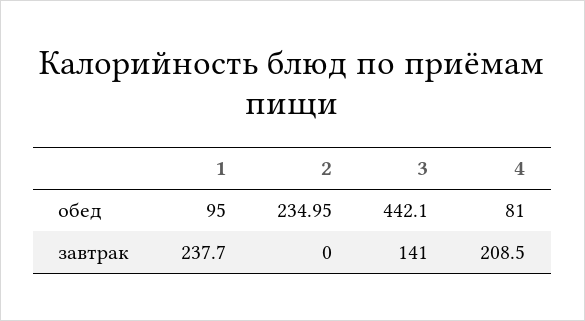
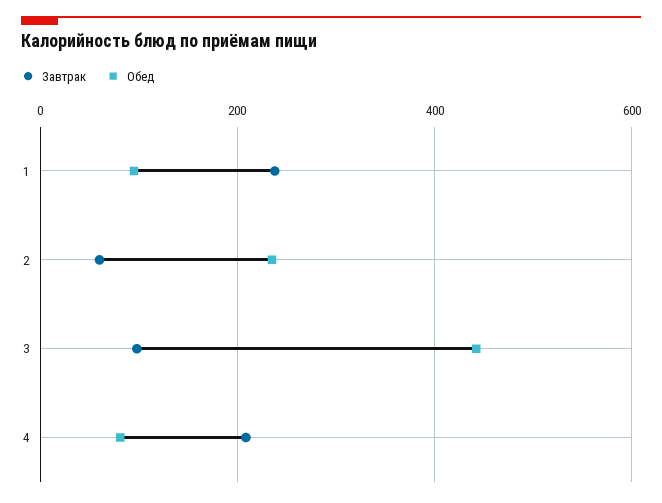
  {
    "обед": {
      "1": 95,
      "2": 234.95,
      "3": 442.1,
      "4": 81
    },
    "завтрак": {
      "1": 237.7,
-     "2": 0,
+     "2": 60,
-     "3": 141,
+     "3": 100,
      "4": 208.5
    }
  }

